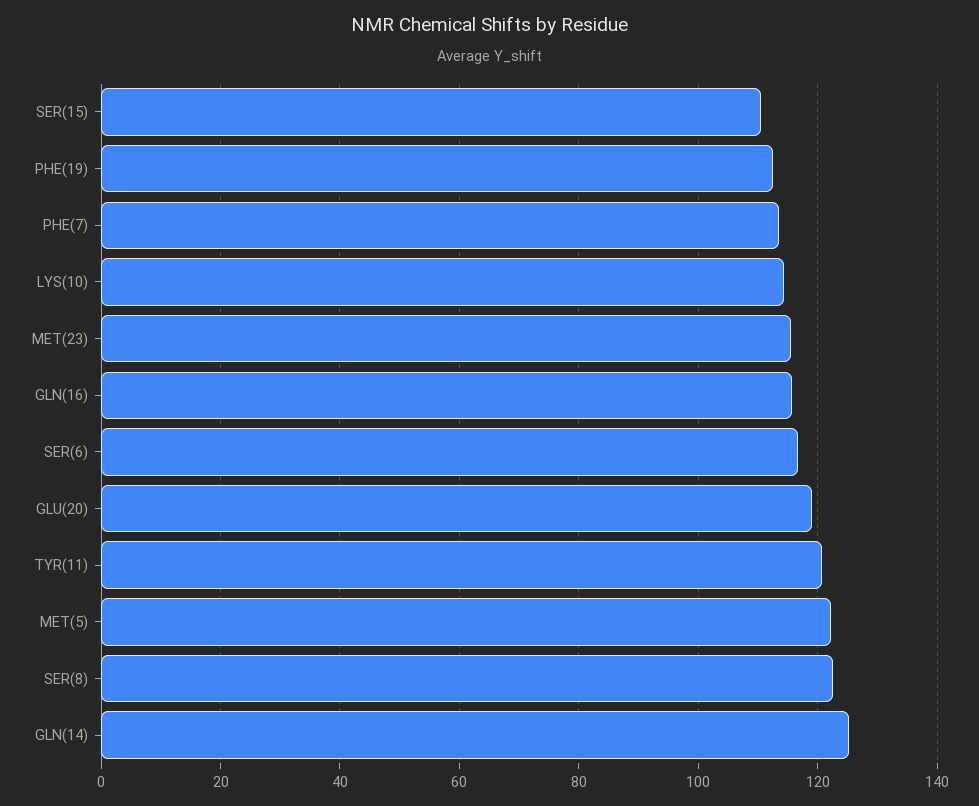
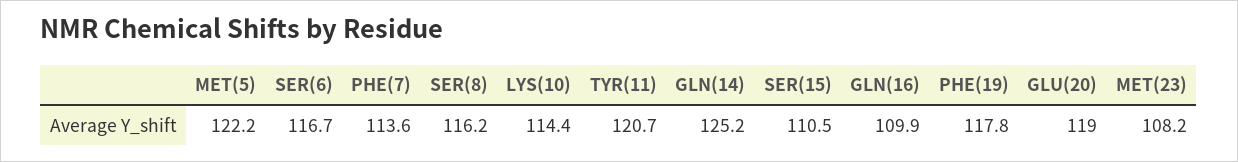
  {
    "SER(15)": 110.5,
-   "PHE(19)": 112,
+   "PHE(19)": 117.8,
    "PHE(7)": 113.6,
    "LYS(10)": 114.4,
-   "MET(23)": 116,
+   "MET(23)": 108.2,
-   "GLN(16)": 116,
+   "GLN(16)": 109.9,
    "SER(6)": 116.7,
    "GLU(20)": 119,
    "TYR(11)": 120.7,
    "MET(5)": 122.2,
-   "SER(8)": 122,
+   "SER(8)": 116.2,
    "GLN(14)": 125.2
  }

